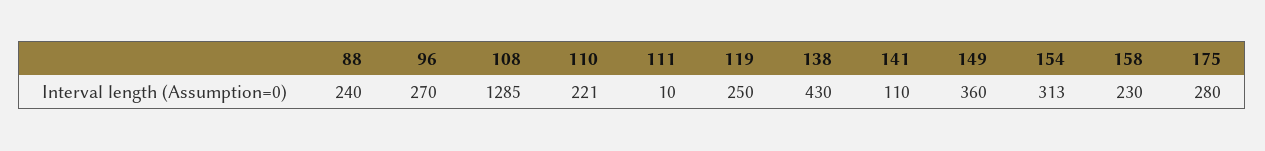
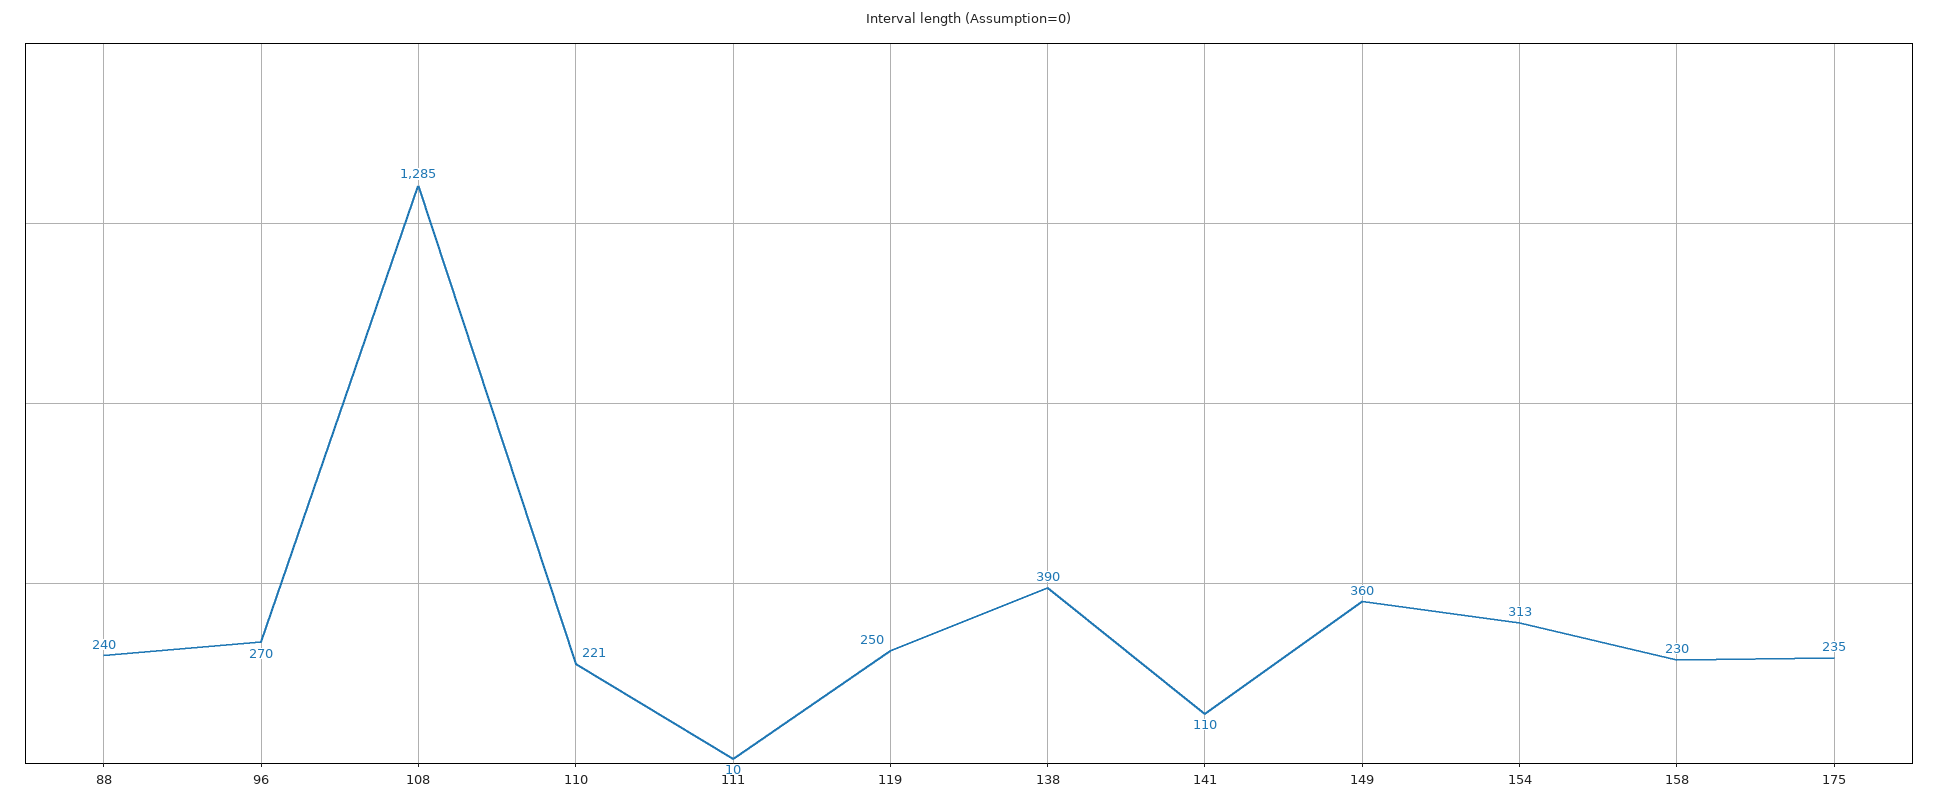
  {
    "88": 240,
    "96": 270,
    "108": 1285,
    "110": 221,
    "111": 10,
    "119": 250,
-   "138": 430,
+   "138": 390,
    "141": 110,
    "149": 360,
    "154": 313,
    "158": 230,
-   "175": 280
+   "175": 235
  }

